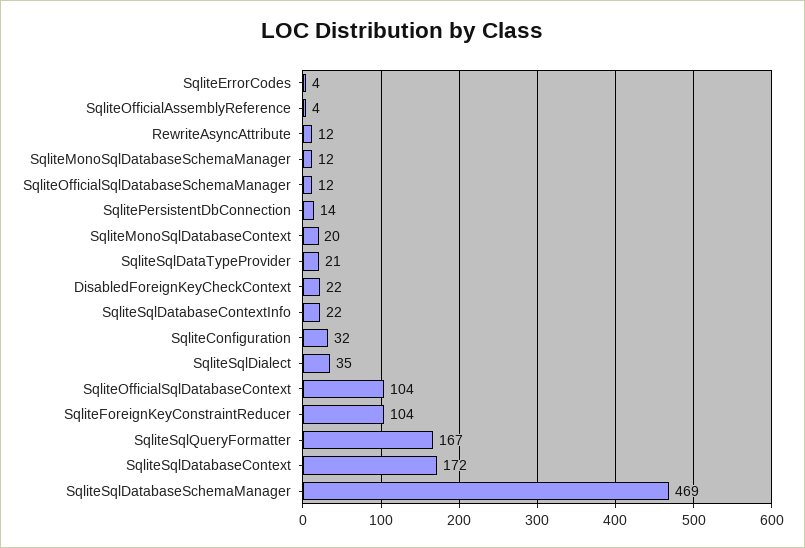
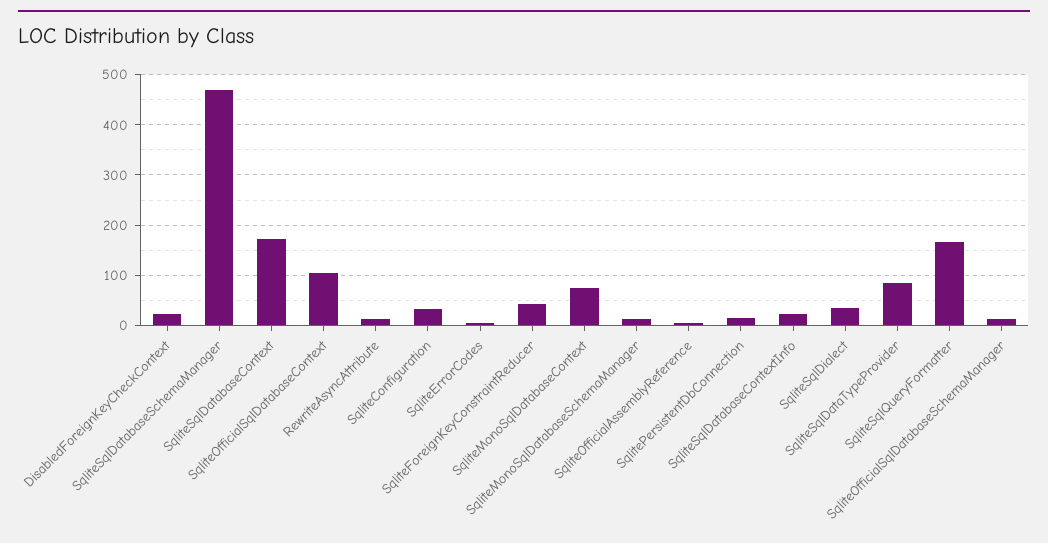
  {
    "SqliteErrorCodes": 4,
    "SqliteOfficialAssemblyReference": 4,
    "RewriteAsyncAttribute": 12,
    "SqliteMonoSqlDatabaseSchemaManager": 12,
    "SqliteOfficialSqlDatabaseSchemaManager": 12,
    "SqlitePersistentDbConnection": 14,
-   "SqliteMonoSqlDatabaseContext": 20,
+   "SqliteMonoSqlDatabaseContext": 80,
-   "SqliteSqlDataTypeProvider": 21,
+   "SqliteSqlDataTypeProvider": 80,
    "DisabledForeignKeyCheckContext": 22,
    "SqliteSqlDatabaseContextInfo": 22,
    "SqliteConfiguration": 32,
    "SqliteSqlDialect": 35,
    "SqliteOfficialSqlDatabaseContext": 104,
-   "SqliteForeignKeyConstraintReducer": 104,
+   "SqliteForeignKeyConstraintReducer": 40,
    "SqliteSqlQueryFormatter": 167,
    "SqliteSqlDatabaseContext": 172,
    "SqliteSqlDatabaseSchemaManager": 469
  }

